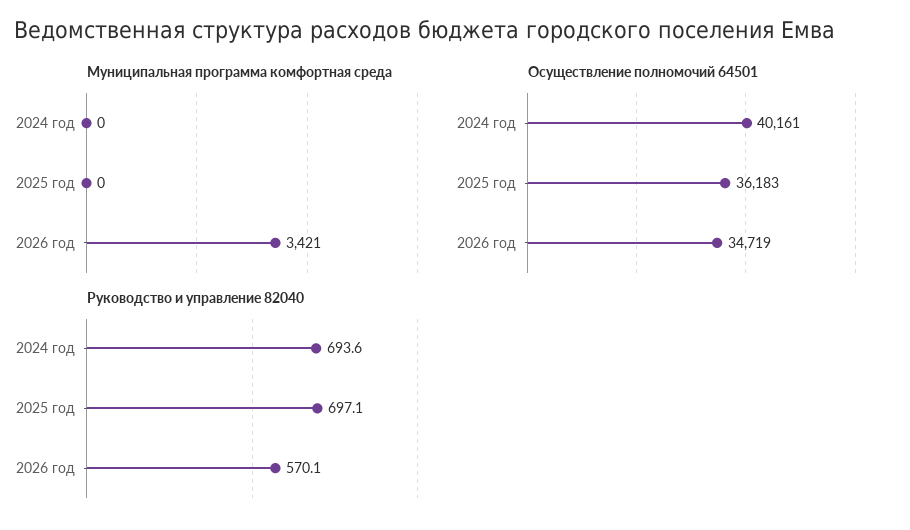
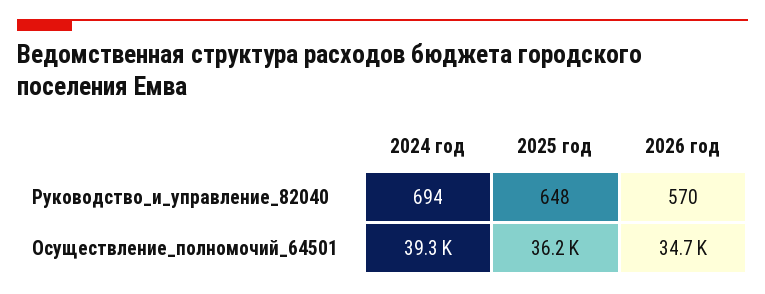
  {
-   "Муниципальная программа комфортная среда": {
-     "2024 год": 0,
-     "2025 год": 0,
-     "2026 год": 3421
-   },
    "Осуществление полномочий 64501": {
-     "2024 год": 40161,
+     "2024 год": 39300,
      "2025 год": 36183,
      "2026 год": 34719
    },
    "Руководство и управление 82040": {
      "2024 год": 693.6,
-     "2025 год": 697.1,
+     "2025 год": 648,
      "2026 год": 570.1
    }
  }

